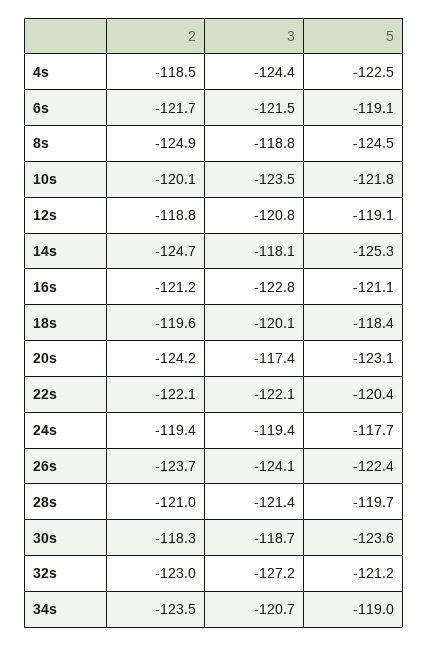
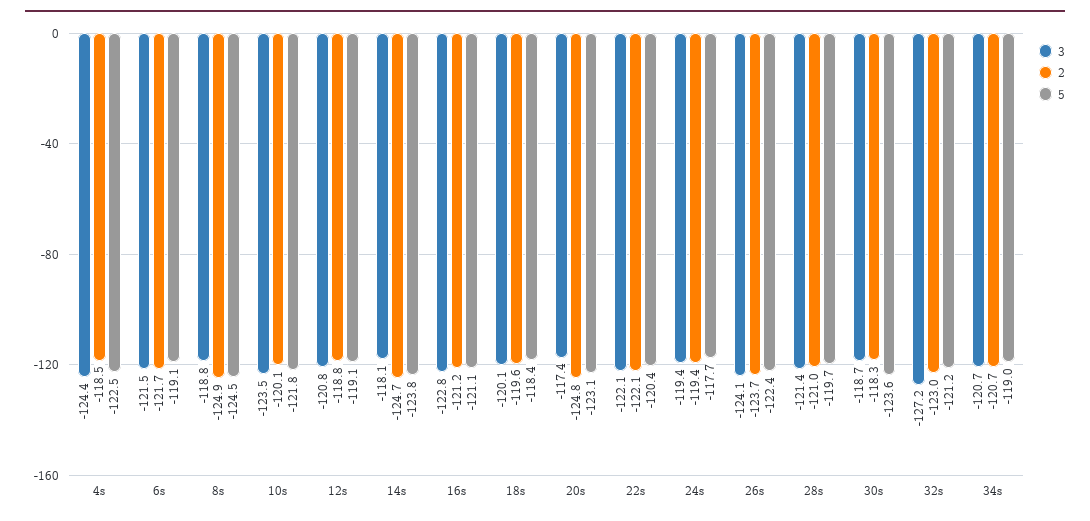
  {
    "2": {
      "4s": -118.5,
      "6s": -121.7,
      "8s": -124.9,
      "10s": -120.1,
      "12s": -118.8,
      "14s": -124.7,
      "16s": -121.2,
      "18s": -119.6,
-     "20s": -124.2,
+     "20s": -124.8,
      "22s": -122.1,
      "24s": -119.4,
      "26s": -123.7,
      "28s": -121,
      "30s": -118.3,
      "32s": -123,
-     "34s": -123.5
+     "34s": -120.7
    },
    "3": {
      "4s": -124.4,
      "6s": -121.5,
      "8s": -118.8,
      "10s": -123.5,
      "12s": -120.8,
      "14s": -118.1,
      "16s": -122.8,
      "18s": -120.1,
      "20s": -117.4,
      "22s": -122.1,
      "24s": -119.4,
      "26s": -124.1,
      "28s": -121.4,
      "30s": -118.7,
      "32s": -127.2,
      "34s": -120.7
    },
    "5": {
      "4s": -122.5,
      "6s": -119.1,
      "8s": -124.5,
      "10s": -121.8,
      "12s": -119.1,
-     "14s": -125.3,
+     "14s": -123.8,
      "16s": -121.1,
      "18s": -118.4,
      "20s": -123.1,
      "22s": -120.4,
      "24s": -117.7,
      "26s": -122.4,
      "28s": -119.7,
      "30s": -123.6,
      "32s": -121.2,
      "34s": -119
    }
  }

